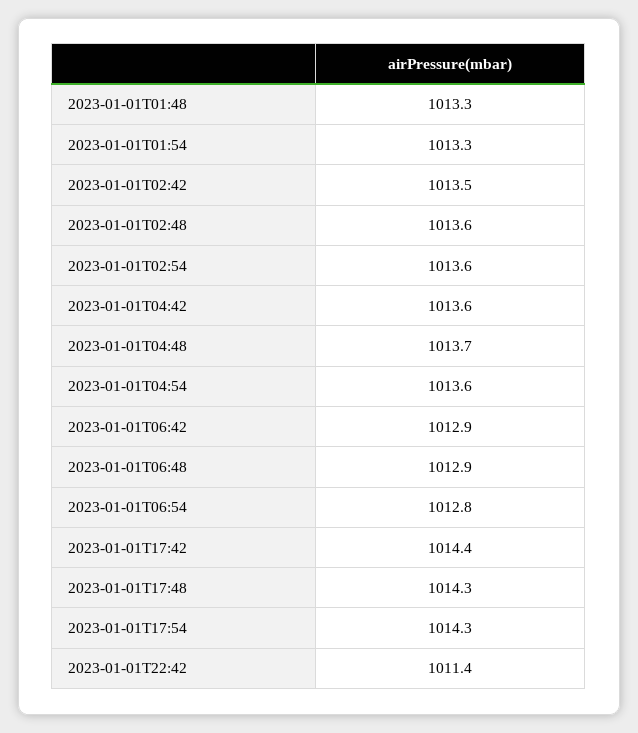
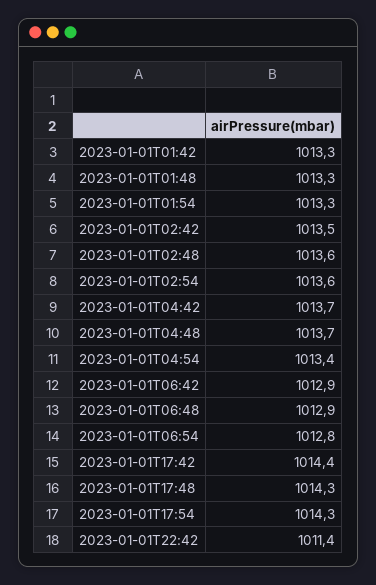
  {
    "2023-01-01T01:48": 1013.3,
    "2023-01-01T01:54": 1013.3,
    "2023-01-01T02:42": 1013.5,
    "2023-01-01T02:48": 1013.6,
    "2023-01-01T02:54": 1013.6,
-   "2023-01-01T04:42": 1013.6,
+   "2023-01-01T04:42": 1013.7,
    "2023-01-01T04:48": 1013.7,
-   "2023-01-01T04:54": 1013.6,
+   "2023-01-01T04:54": 1013.4,
    "2023-01-01T06:42": 1012.9,
    "2023-01-01T06:48": 1012.9,
    "2023-01-01T06:54": 1012.8,
    "2023-01-01T17:42": 1014.4,
    "2023-01-01T17:48": 1014.3,
    "2023-01-01T17:54": 1014.3,
-   "2023-01-01T22:42": 1011.4
+   "2023-01-01T22:42": 1011.4,
+   "2023-01-01T01:42": 1013.3
  }

